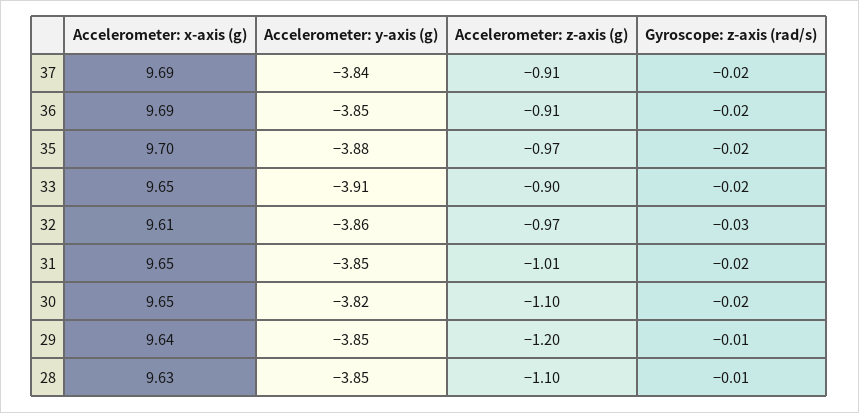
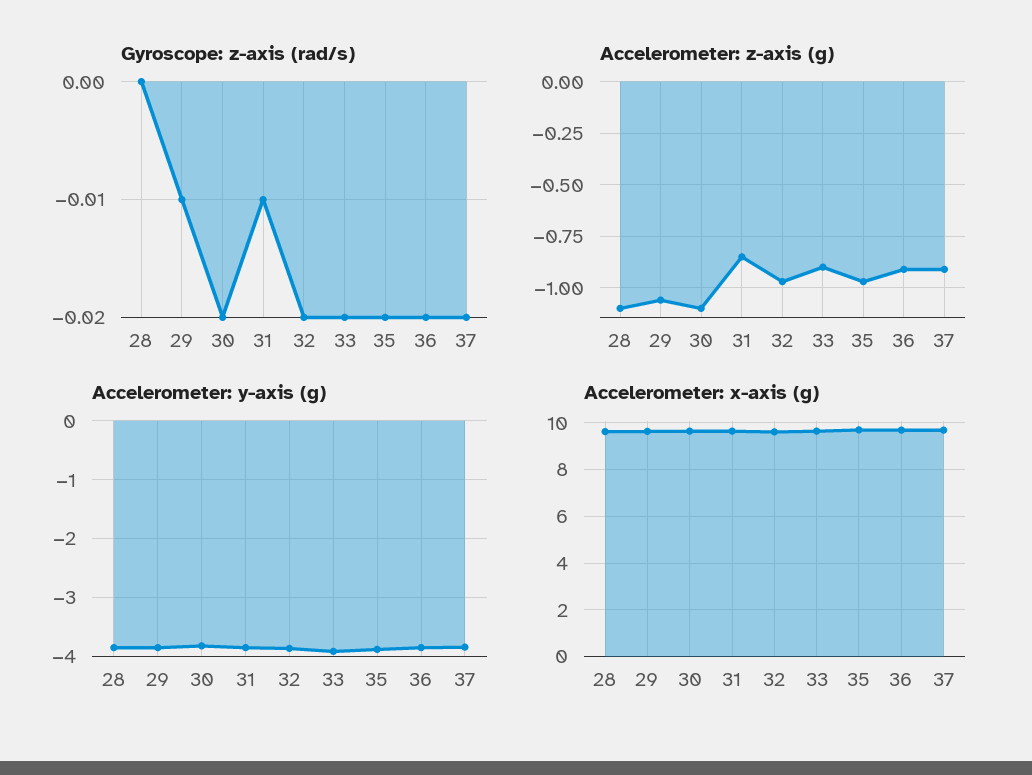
  {
    "Accelerometer: x-axis (g)": {
      "37": 9.69,
      "36": 9.69,
      "35": 9.7,
      "33": 9.65,
      "32": 9.61,
      "31": 9.65,
      "30": 9.65,
      "29": 9.64,
      "28": 9.63
    },
    "Accelerometer: y-axis (g)": {
      "37": -3.84,
      "36": -3.85,
      "35": -3.88,
      "33": -3.91,
      "32": -3.86,
      "31": -3.85,
      "30": -3.82,
      "29": -3.85,
      "28": -3.85
    },
    "Accelerometer: z-axis (g)": {
      "37": -0.91,
      "36": -0.91,
      "35": -0.97,
      "33": -0.9,
      "32": -0.97,
-     "31": -1.01,
+     "31": -0.85,
      "30": -1.1,
-     "29": -1.2,
+     "29": -1.05,
      "28": -1.1
    },
    "Gyroscope: z-axis (rad/s)": {
      "37": -0.02,
      "36": -0.02,
      "35": -0.02,
      "33": -0.02,
-     "32": -0.03,
+     "32": -0.02,
-     "31": -0.02,
+     "31": -0.01,
      "30": -0.02,
      "29": -0.01,
-     "28": -0.01
+     "28": 0
    }
  }

